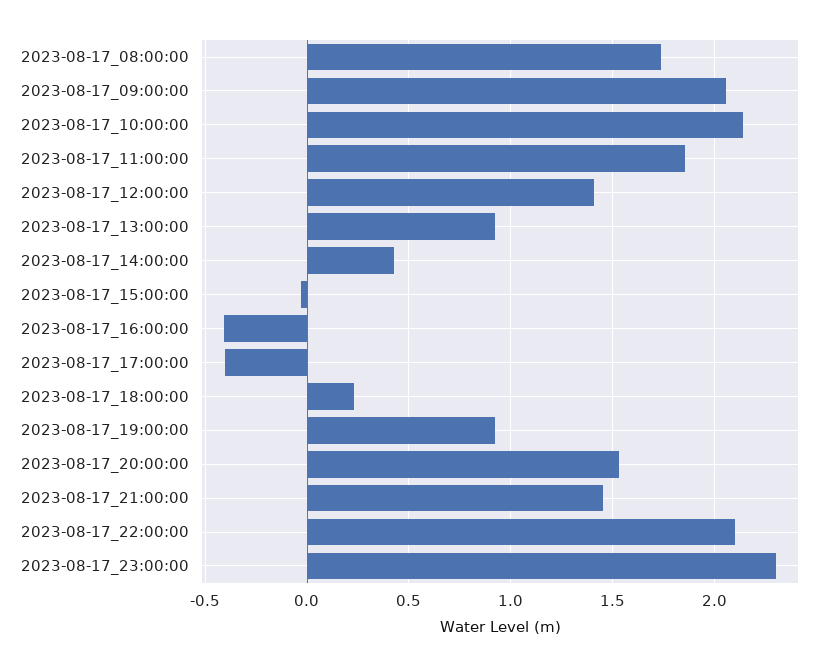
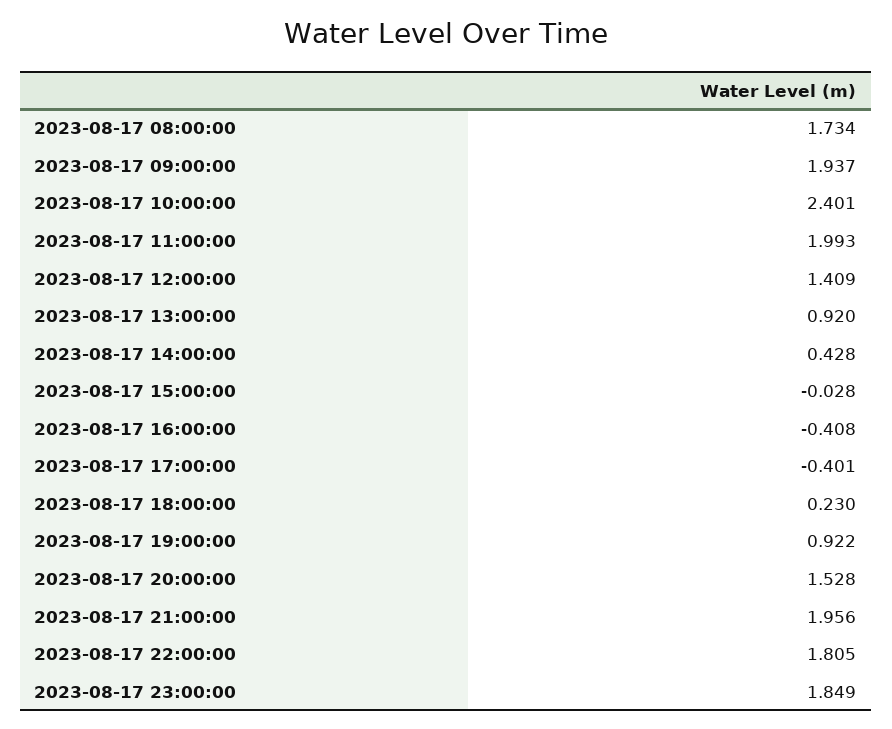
  {
    "2023-08-17_08:00:00": 1.734,
-   "2023-08-17_09:00:00": 2.05,
+   "2023-08-17_09:00:00": 1.937,
-   "2023-08-17_10:00:00": 2.15,
+   "2023-08-17_10:00:00": 2.401,
-   "2023-08-17_11:00:00": 1.85,
+   "2023-08-17_11:00:00": 1.993,
    "2023-08-17_12:00:00": 1.409,
    "2023-08-17_13:00:00": 0.92,
    "2023-08-17_14:00:00": 0.428,
    "2023-08-17_15:00:00": -0.028,
    "2023-08-17_16:00:00": -0.408,
    "2023-08-17_17:00:00": -0.401,
    "2023-08-17_18:00:00": 0.23,
    "2023-08-17_19:00:00": 0.922,
    "2023-08-17_20:00:00": 1.528,
-   "2023-08-17_21:00:00": 1.45,
+   "2023-08-17_21:00:00": 1.956,
-   "2023-08-17_22:00:00": 2.1,
+   "2023-08-17_22:00:00": 1.805,
-   "2023-08-17_23:00:00": 2.3
+   "2023-08-17_23:00:00": 1.849
  }

